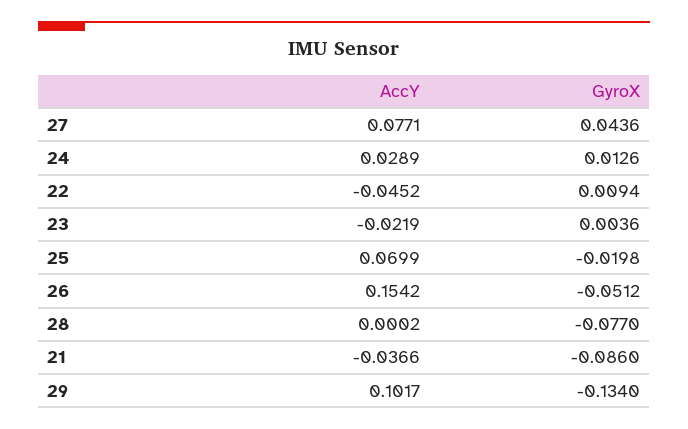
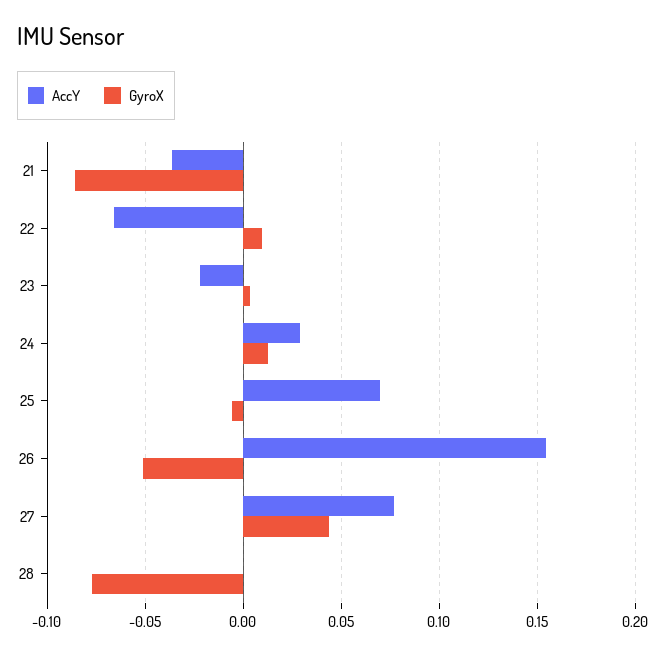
  {
    "AccY": {
      "27": 0.0771,
      "24": 0.0289,
-     "22": -0.0452,
+     "22": -0.065,
      "23": -0.0219,
      "25": 0.0699,
      "26": 0.1542,
      "28": 0.0002,
-     "21": -0.0366,
+     "21": -0.0366
-     "29": 0.1017
    },
    "GyroX": {
      "27": 0.0436,
      "24": 0.0126,
      "22": 0.0094,
      "23": 0.0036,
-     "25": -0.0198,
+     "25": -0.005,
      "26": -0.0512,
      "28": -0.077,
-     "21": -0.086,
+     "21": -0.086
-     "29": -0.134
    }
  }

